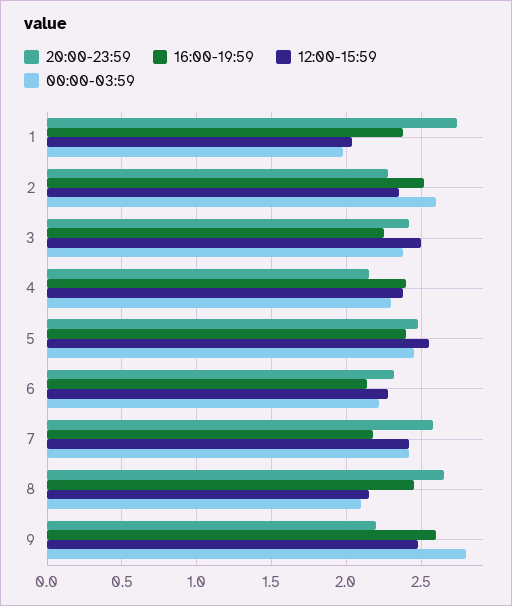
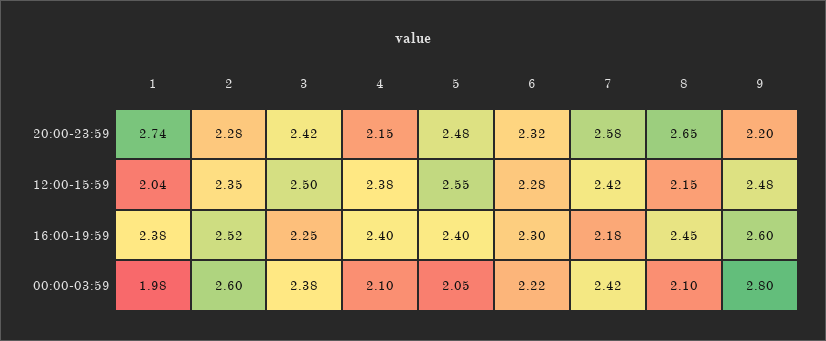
  {
    "20:00-23:59": {
      "1": 2.74,
      "2": 2.28,
      "3": 2.42,
      "4": 2.15,
      "5": 2.48,
      "6": 2.32,
      "7": 2.58,
      "8": 2.65,
      "9": 2.2
    },
    "16:00-19:59": {
      "1": 2.38,
      "2": 2.52,
      "3": 2.25,
      "4": 2.4,
      "5": 2.4,
-     "6": 2.15,
+     "6": 2.3,
      "7": 2.18,
      "8": 2.45,
      "9": 2.6
    },
    "12:00-15:59": {
      "1": 2.04,
      "2": 2.35,
      "3": 2.5,
      "4": 2.38,
      "5": 2.55,
      "6": 2.28,
      "7": 2.42,
      "8": 2.15,
      "9": 2.48
    },
    "00:00-03:59": {
      "1": 1.98,
      "2": 2.6,
      "3": 2.38,
-     "4": 2.3,
+     "4": 2.1,
-     "5": 2.45,
+     "5": 2.05,
      "6": 2.22,
      "7": 2.42,
      "8": 2.1,
      "9": 2.8
    }
  }

